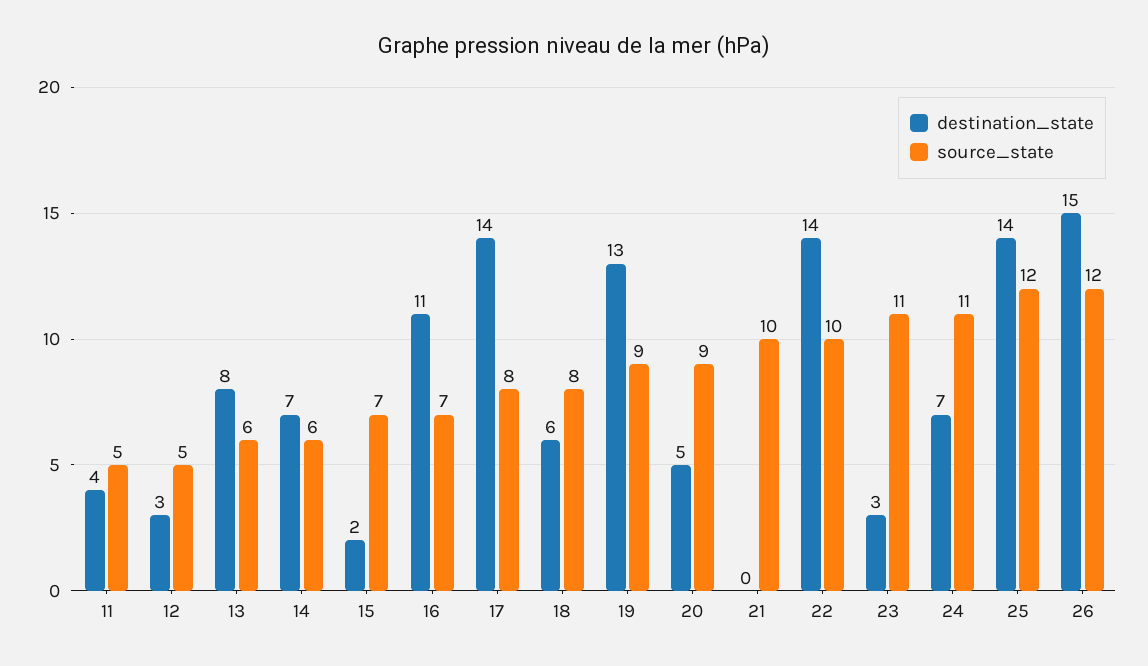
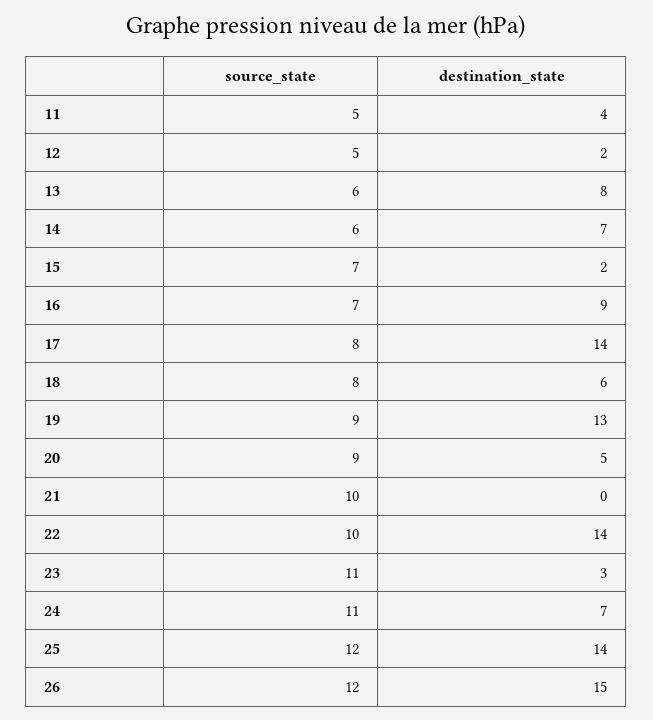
  {
    "destination_state": {
      "11": 4,
-     "12": 3,
+     "12": 2,
      "13": 8,
      "14": 7,
      "15": 2,
-     "16": 11,
+     "16": 9,
      "17": 14,
      "18": 6,
      "19": 13,
      "20": 5,
      "21": 0,
      "22": 14,
      "23": 3,
      "24": 7,
      "25": 14,
      "26": 15
    },
    "source_state": {
      "11": 5,
      "12": 5,
      "13": 6,
      "14": 6,
      "15": 7,
      "16": 7,
      "17": 8,
      "18": 8,
      "19": 9,
      "20": 9,
      "21": 10,
      "22": 10,
      "23": 11,
      "24": 11,
      "25": 12,
      "26": 12
    }
  }

